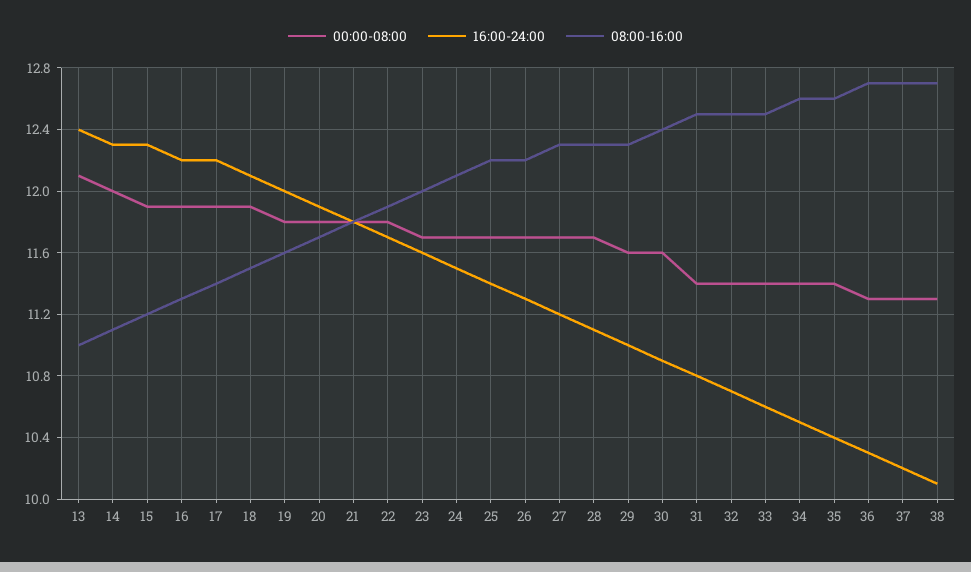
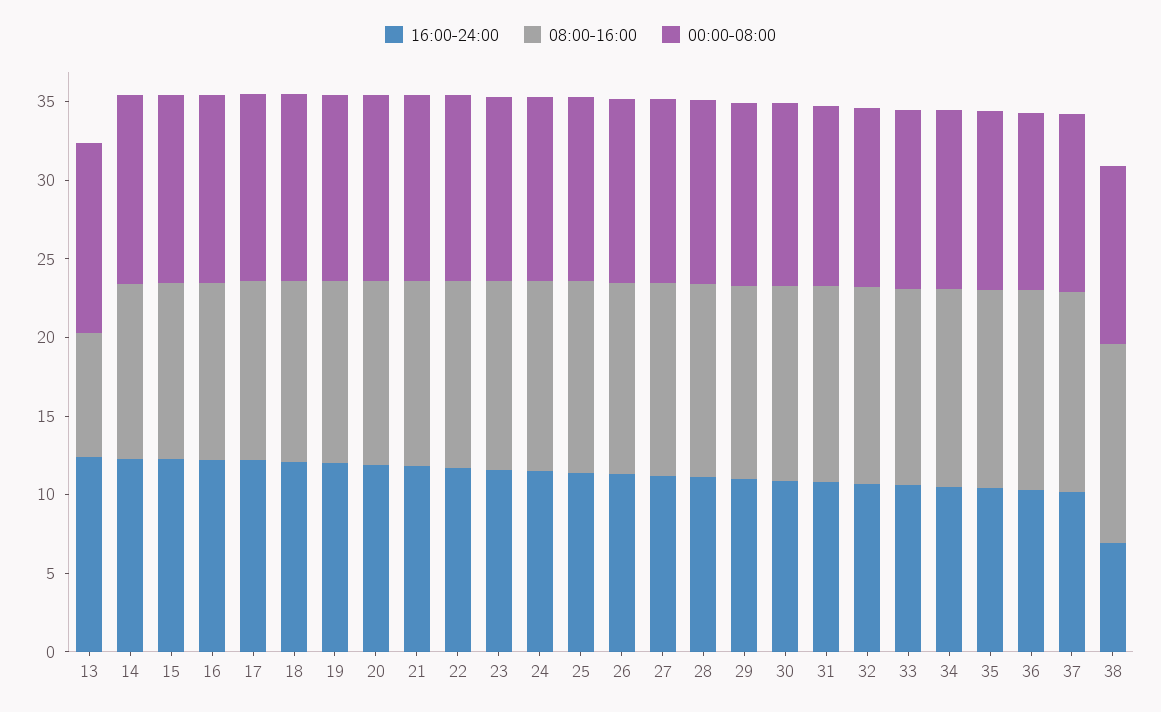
  {
    "00:00-08:00": {
      "13": 12.1,
      "14": 12,
      "15": 11.9,
      "16": 11.9,
      "17": 11.9,
      "18": 11.9,
      "19": 11.8,
      "20": 11.8,
      "21": 11.8,
      "22": 11.8,
      "23": 11.7,
      "24": 11.7,
      "25": 11.7,
      "26": 11.7,
      "27": 11.7,
      "28": 11.7,
      "29": 11.6,
      "30": 11.6,
      "31": 11.4,
      "32": 11.4,
      "33": 11.4,
      "34": 11.4,
      "35": 11.4,
      "36": 11.3,
      "37": 11.3,
      "38": 11.3
    },
    "16:00-24:00": {
      "13": 12.4,
      "14": 12.3,
      "15": 12.3,
      "16": 12.2,
      "17": 12.2,
      "18": 12.1,
      "19": 12,
      "20": 11.9,
      "21": 11.8,
      "22": 11.7,
      "23": 11.6,
      "24": 11.5,
      "25": 11.4,
      "26": 11.3,
      "27": 11.2,
      "28": 11.1,
      "29": 11,
      "30": 10.9,
      "31": 10.8,
      "32": 10.7,
      "33": 10.6,
      "34": 10.5,
      "35": 10.4,
      "36": 10.3,
      "37": 10.2,
-     "38": 10.1
+     "38": 7
    },
    "08:00-16:00": {
-     "13": 11,
+     "13": 8,
      "14": 11.1,
      "15": 11.2,
      "16": 11.3,
      "17": 11.4,
      "18": 11.5,
      "19": 11.6,
      "20": 11.7,
      "21": 11.8,
      "22": 11.9,
      "23": 12,
      "24": 12.1,
      "25": 12.2,
      "26": 12.2,
      "27": 12.3,
      "28": 12.3,
      "29": 12.3,
      "30": 12.4,
      "31": 12.5,
      "32": 12.5,
      "33": 12.5,
      "34": 12.6,
      "35": 12.6,
      "36": 12.7,
      "37": 12.7,
      "38": 12.7
    }
  }

